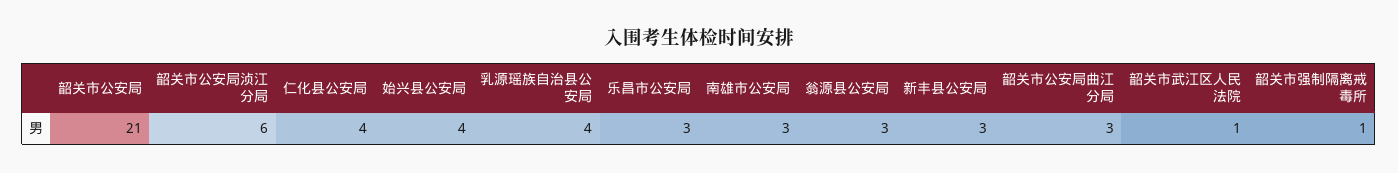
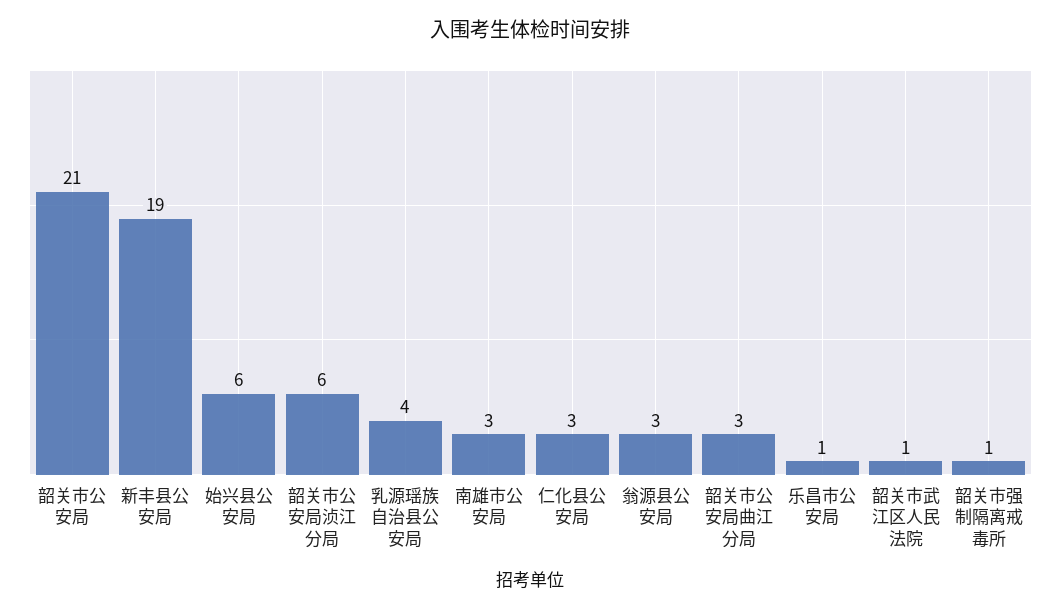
  {
    "韶关市公安局": 21,
    "韶关市公安局浈江分局": 6,
-   "仁化县公安局": 4,
+   "仁化县公安局": 3,
-   "始兴县公安局": 4,
+   "始兴县公安局": 6,
    "乳源瑶族自治县公安局": 4,
-   "乐昌市公安局": 3,
+   "乐昌市公安局": 1,
    "南雄市公安局": 3,
    "翁源县公安局": 3,
-   "新丰县公安局": 3,
+   "新丰县公安局": 19,
    "韶关市公安局曲江分局": 3,
    "韶关市武江区人民法院": 1,
    "韶关市强制隔离戒毒所": 1
  }

